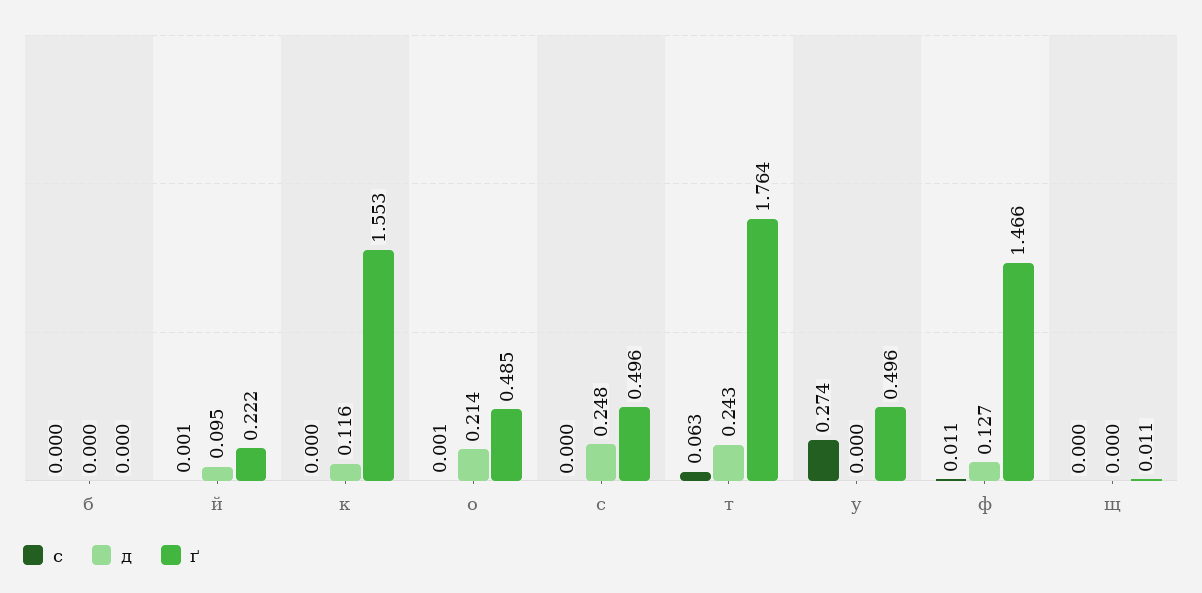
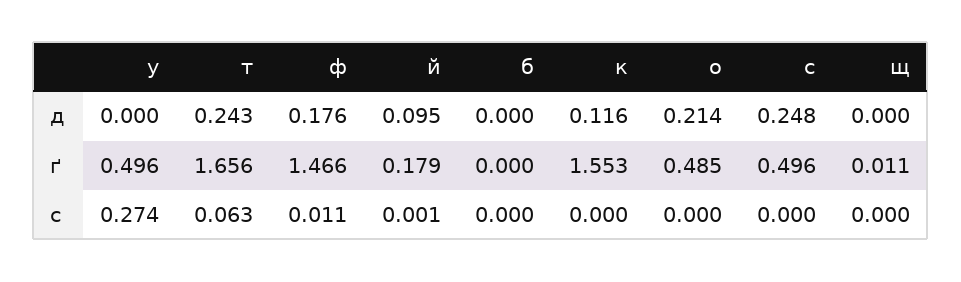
  {
    "с": {
      "б": 0,
      "й": 0.001,
      "к": 0,
-     "о": 0.001,
+     "о": 0,
      "с": 0,
      "т": 0.063,
      "у": 0.274,
      "ф": 0.011,
      "щ": 0
    },
    "д": {
      "б": 0,
      "й": 0.095,
      "к": 0.116,
      "о": 0.214,
      "с": 0.248,
      "т": 0.243,
      "у": 0,
-     "ф": 0.127,
+     "ф": 0.176,
      "щ": 0
    },
    "ґ": {
      "б": 0,
-     "й": 0.222,
+     "й": 0.179,
      "к": 1.553,
      "о": 0.485,
      "с": 0.496,
-     "т": 1.764,
+     "т": 1.656,
      "у": 0.496,
      "ф": 1.466,
      "щ": 0.011
    }
  }

